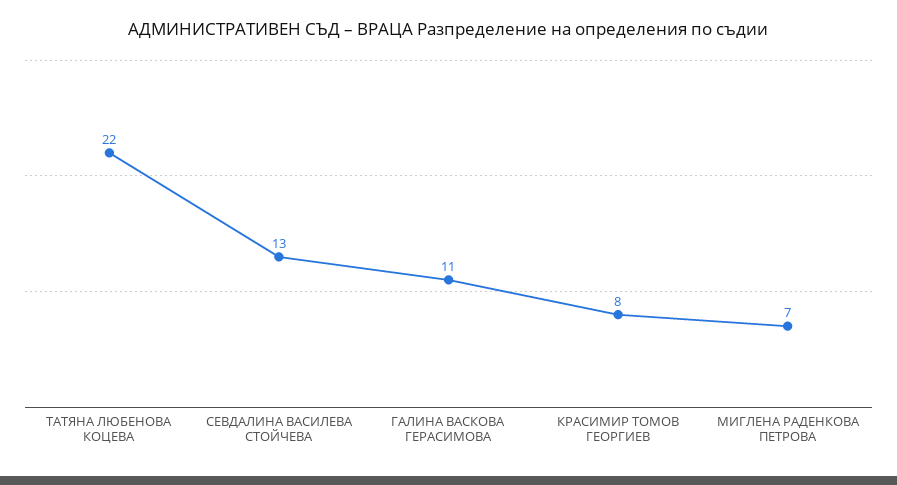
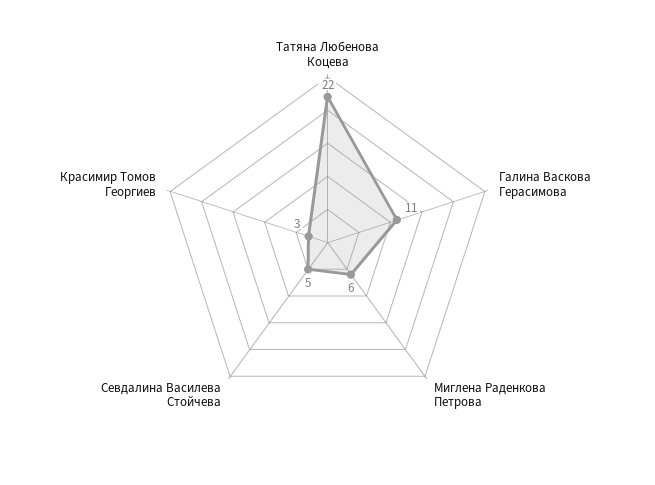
  {
    "ТАТЯНА ЛЮБЕНОВА КОЦЕВА": 22,
-   "СЕВДАЛИНА ВАСИЛЕВА СТОЙЧЕВА": 13,
+   "СЕВДАЛИНА ВАСИЛЕВА СТОЙЧЕВА": 5,
    "ГАЛИНА ВАСКОВА ГЕРАСИМОВА": 11,
-   "КРАСИМИР ТОМОВ ГЕОРГИЕВ": 8,
+   "КРАСИМИР ТОМОВ ГЕОРГИЕВ": 3,
-   "МИГЛЕНА РАДЕНКОВА ПЕТРОВА": 7
+   "МИГЛЕНА РАДЕНКОВА ПЕТРОВА": 6
  }

